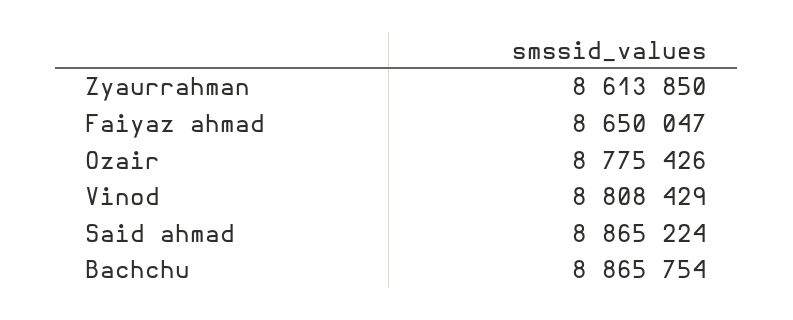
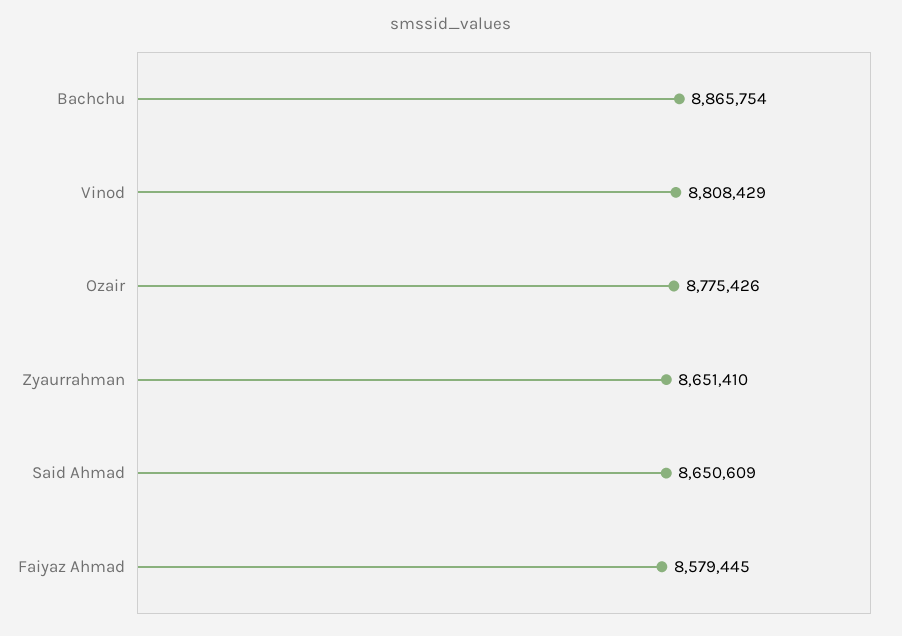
  {
-   "Zyaurrahman": 8613850,
+   "Zyaurrahman": 8651410,
-   "Faiyaz ahmad": 8650047,
+   "Faiyaz ahmad": 8579445,
    "Ozair": 8775426,
    "Vinod": 8808429,
-   "Said ahmad": 8865224,
+   "Said ahmad": 8650609,
    "Bachchu": 8865754
  }

